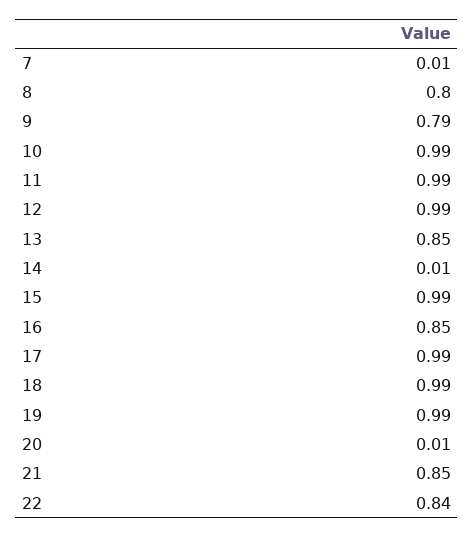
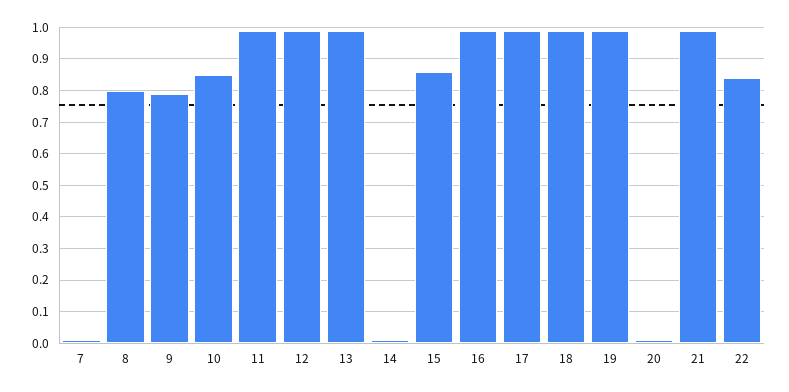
  {
    "7": 0.01,
    "8": 0.8,
    "9": 0.79,
-   "10": 0.99,
+   "10": 0.85,
    "11": 0.99,
    "12": 0.99,
-   "13": 0.85,
+   "13": 1,
    "14": 0.01,
-   "15": 0.99,
+   "15": 0.85,
-   "16": 0.85,
+   "16": 1,
    "17": 0.99,
    "18": 0.99,
    "19": 0.99,
    "20": 0.01,
-   "21": 0.85,
+   "21": 1,
    "22": 0.84
  }

